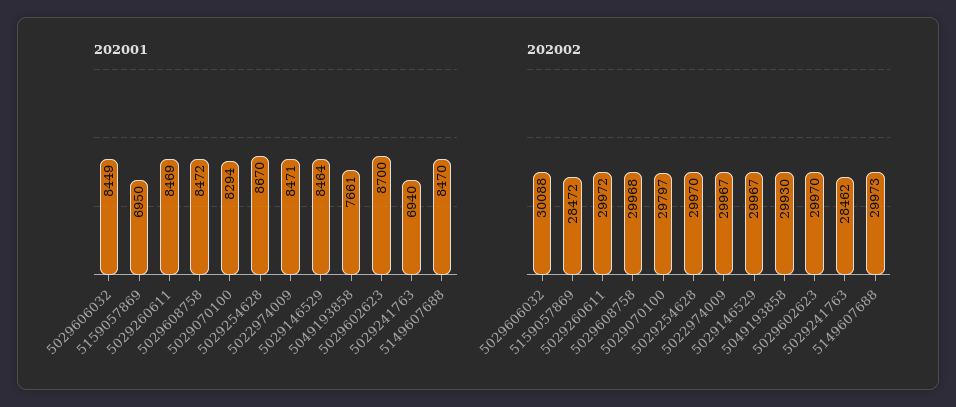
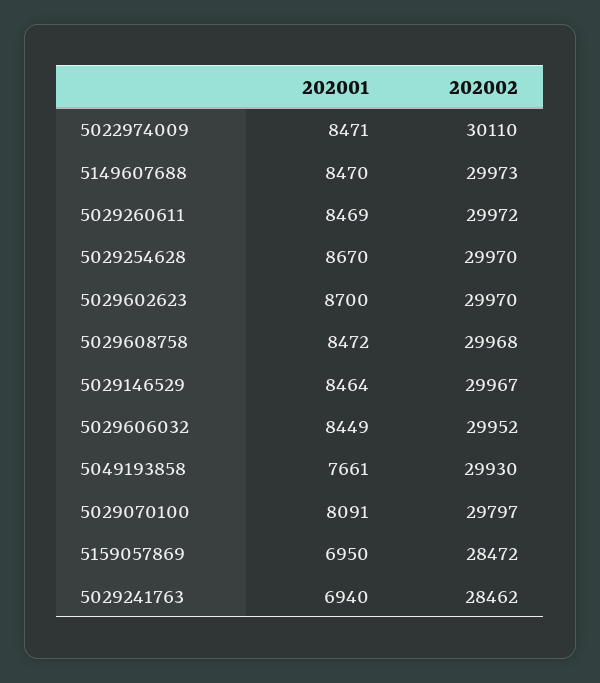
  {
    "202001": {
      "5029606032": 8449,
      "5159057869": 6950,
      "5029260611": 8469,
      "5029608758": 8472,
-     "5029070100": 8294,
+     "5029070100": 8091,
      "5029254628": 8670,
      "5022974009": 8471,
      "5029146529": 8464,
      "5049193858": 7661,
      "5029602623": 8700,
      "5029241763": 6940,
      "5149607688": 8470
    },
    "202002": {
-     "5029606032": 30088,
+     "5029606032": 29952,
      "5159057869": 28472,
      "5029260611": 29972,
      "5029608758": 29968,
      "5029070100": 29797,
      "5029254628": 29970,
-     "5022974009": 29967,
+     "5022974009": 30110,
      "5029146529": 29967,
      "5049193858": 29930,
      "5029602623": 29970,
      "5029241763": 28462,
      "5149607688": 29973
    }
  }

